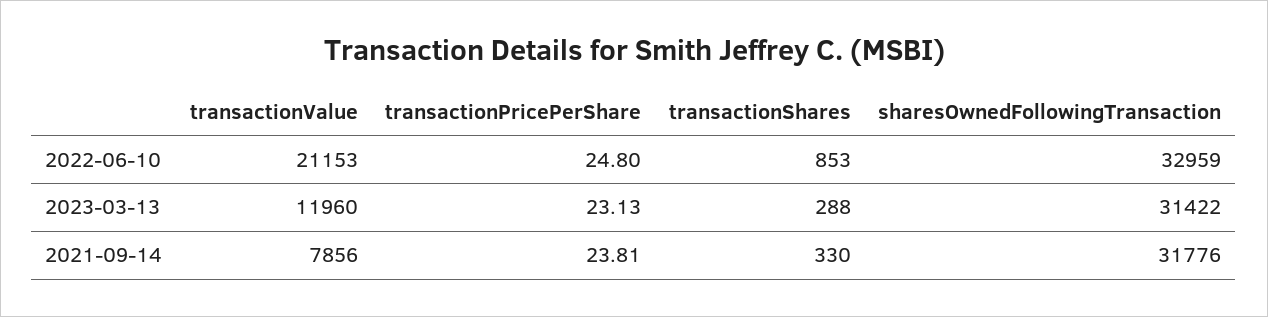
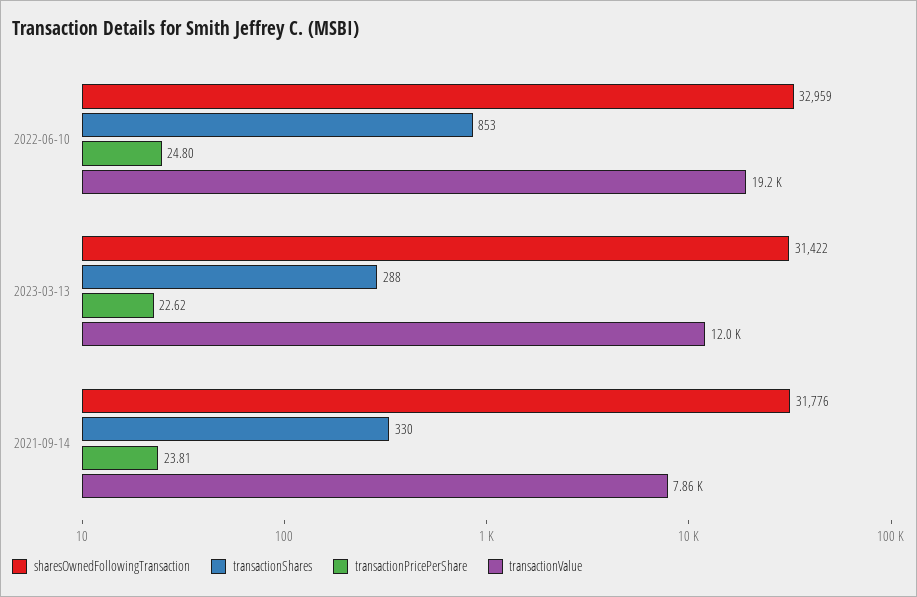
  {
    "transactionValue": {
-     "2022-06-10": 21153,
+     "2022-06-10": 19200,
      "2023-03-13": 11960,
      "2021-09-14": 7856
    },
    "transactionPricePerShare": {
      "2022-06-10": 24.8,
-     "2023-03-13": 23.13,
+     "2023-03-13": 22.62,
      "2021-09-14": 23.81
    },
    "transactionShares": {
      "2022-06-10": 853,
      "2023-03-13": 288,
      "2021-09-14": 330
    },
    "sharesOwnedFollowingTransaction": {
      "2022-06-10": 32959,
      "2023-03-13": 31422,
      "2021-09-14": 31776
    }
  }

